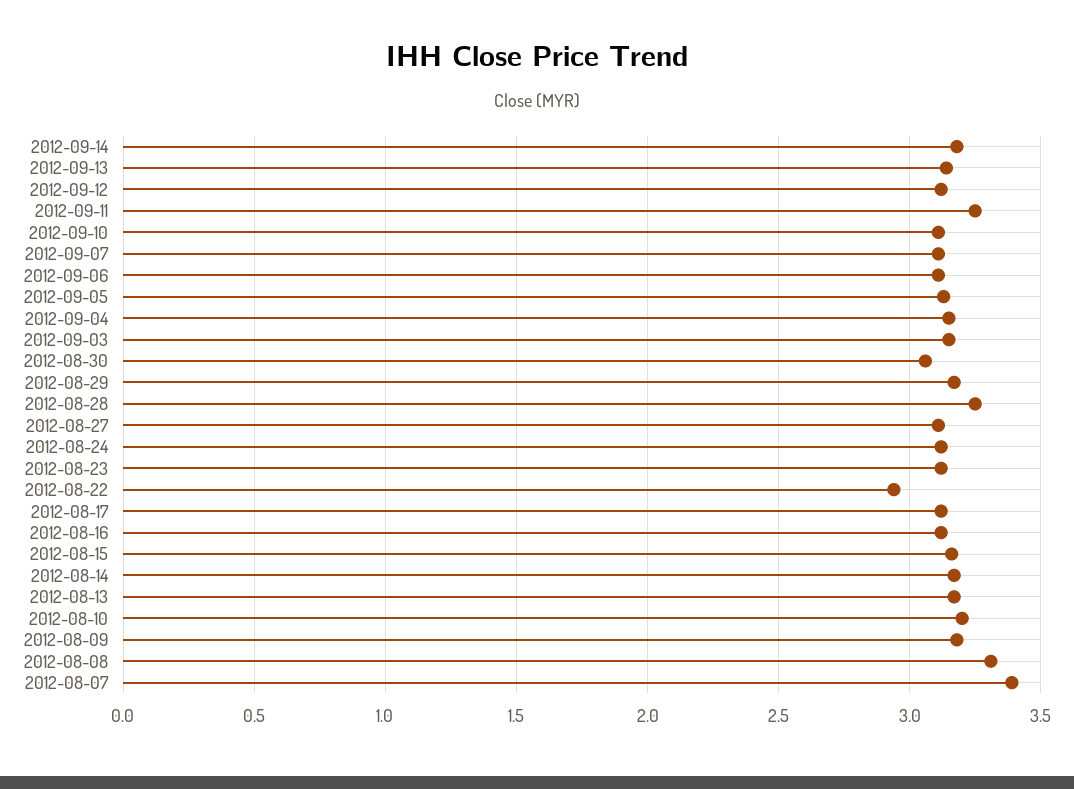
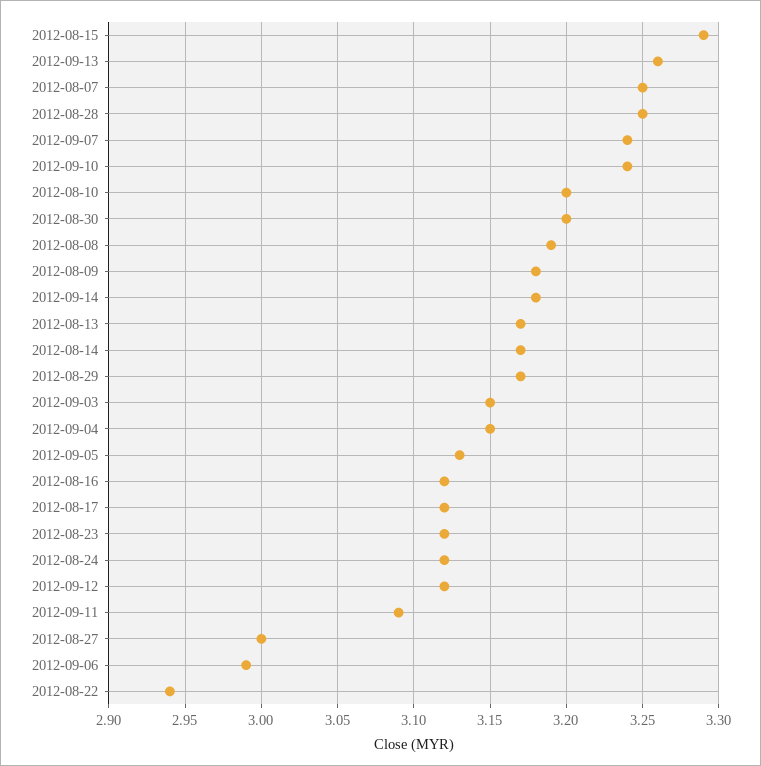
  {
    "2012-09-14": 3.18,
-   "2012-09-13": 3.15,
+   "2012-09-13": 3.26,
    "2012-09-12": 3.12,
-   "2012-09-11": 3.25,
+   "2012-09-11": 3.09,
-   "2012-09-10": 3.1,
+   "2012-09-10": 3.24,
-   "2012-09-07": 3.1,
+   "2012-09-07": 3.24,
-   "2012-09-06": 3.1,
+   "2012-09-06": 2.99,
    "2012-09-05": 3.13,
    "2012-09-04": 3.15,
    "2012-09-03": 3.15,
-   "2012-08-30": 3.05,
+   "2012-08-30": 3.2,
    "2012-08-29": 3.17,
    "2012-08-28": 3.25,
-   "2012-08-27": 3.1,
+   "2012-08-27": 3,
    "2012-08-24": 3.12,
    "2012-08-23": 3.12,
    "2012-08-22": 2.94,
    "2012-08-17": 3.12,
    "2012-08-16": 3.12,
-   "2012-08-15": 3.15,
+   "2012-08-15": 3.29,
    "2012-08-14": 3.17,
    "2012-08-13": 3.17,
    "2012-08-10": 3.2,
    "2012-08-09": 3.18,
-   "2012-08-08": 3.3,
+   "2012-08-08": 3.19,
-   "2012-08-07": 3.4
+   "2012-08-07": 3.25
  }

